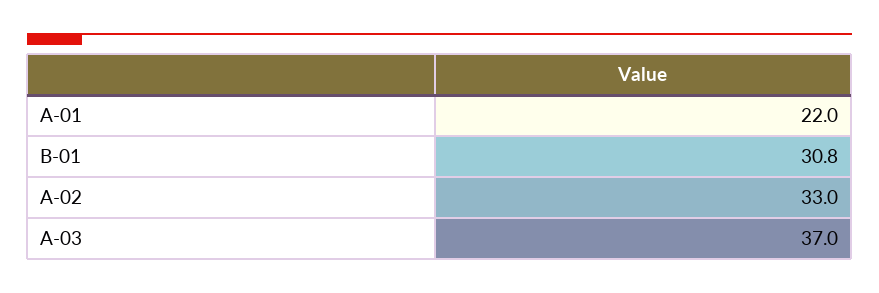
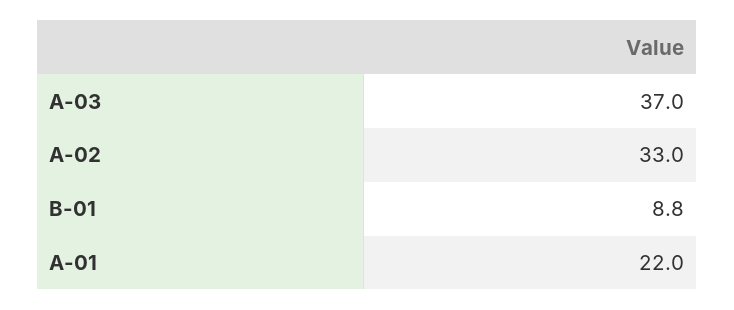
  {
    "A-01": 22,
-   "B-01": 30.8,
+   "B-01": 8.8,
    "A-02": 33,
    "A-03": 37
  }

